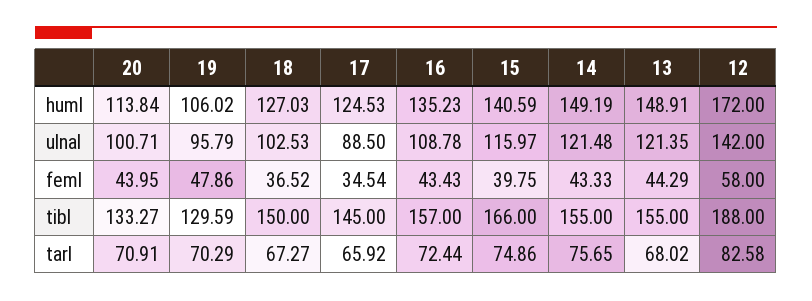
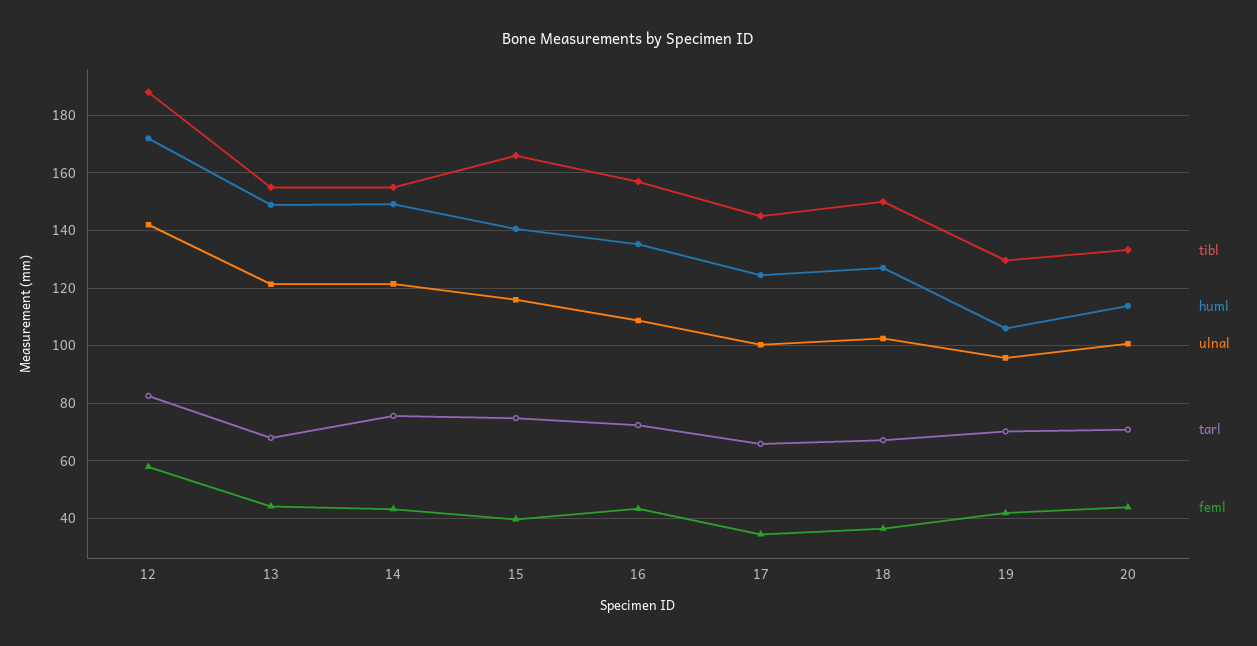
  {
    "huml": {
      "20": 113.84,
      "19": 106.02,
      "18": 127.03,
      "17": 124.53,
      "16": 135.23,
      "15": 140.59,
      "14": 149.19,
      "13": 148.91,
      "12": 172
    },
    "ulnal": {
      "20": 100.71,
      "19": 95.79,
      "18": 102.53,
-     "17": 88.5,
+     "17": 100,
      "16": 108.78,
      "15": 115.97,
      "14": 121.48,
      "13": 121.35,
      "12": 142
    },
    "feml": {
      "20": 43.95,
-     "19": 47.86,
+     "19": 42.5,
      "18": 36.52,
      "17": 34.54,
      "16": 43.43,
      "15": 39.75,
      "14": 43.33,
      "13": 44.29,
      "12": 58
    },
    "tibl": {
      "20": 133.27,
      "19": 129.59,
      "18": 150,
      "17": 145,
      "16": 157,
      "15": 166,
      "14": 155,
      "13": 155,
      "12": 188
    },
    "tarl": {
      "20": 70.91,
      "19": 70.29,
      "18": 67.27,
      "17": 65.92,
      "16": 72.44,
      "15": 74.86,
      "14": 75.65,
      "13": 68.02,
      "12": 82.58
    }
  }

